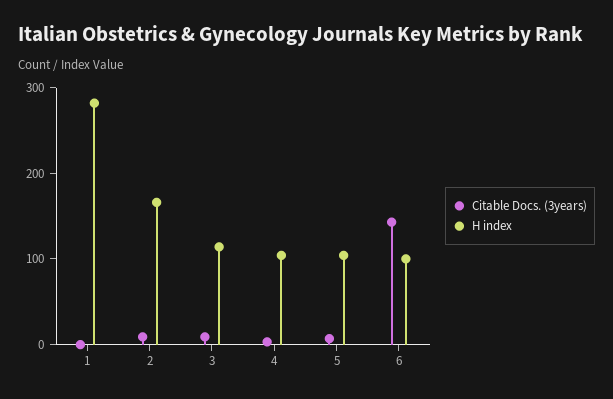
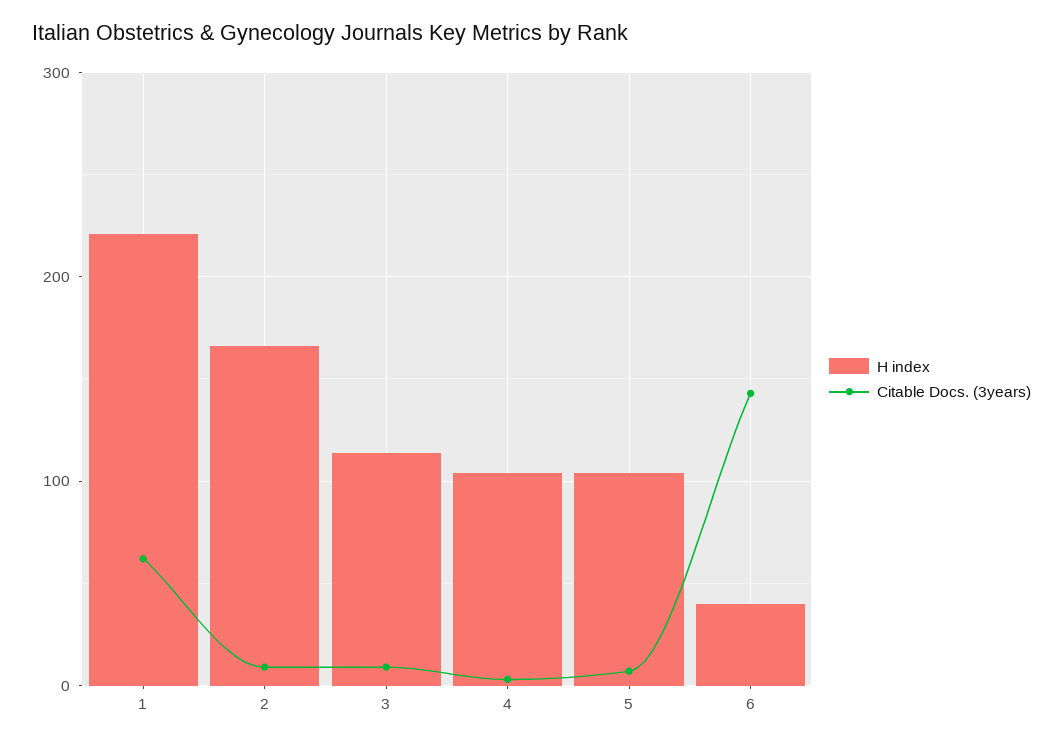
  {
    "Citable Docs. (3years)": {
-     "1": 0,
+     "1": 60,
      "2": 10,
      "3": 10,
      "4": 0,
      "5": 10,
      "6": 140
    },
    "H index": {
-     "1": 280,
+     "1": 220,
      "2": 170,
      "3": 110,
      "4": 100,
      "5": 100,
-     "6": 100
+     "6": 40
    }
  }

